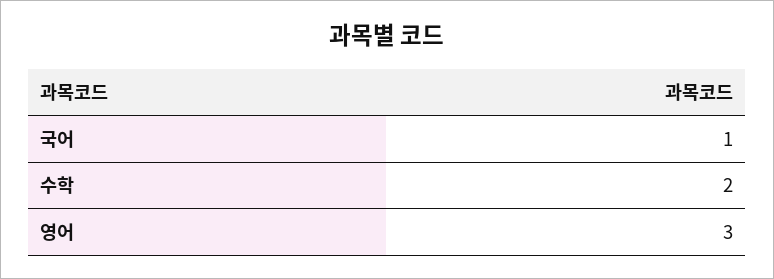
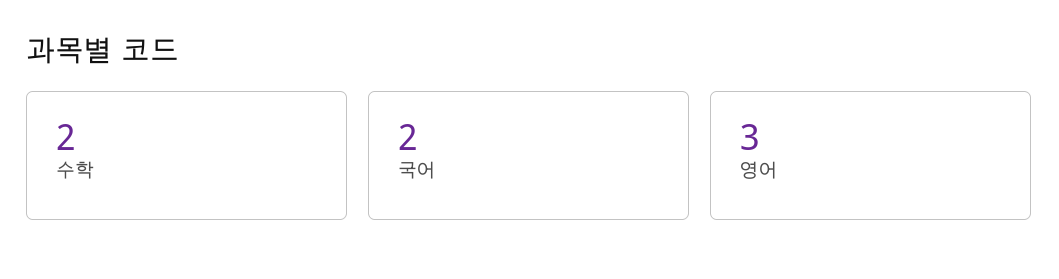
  {
-   "국어": 1,
+   "국어": 2,
    "수학": 2,
    "영어": 3
  }

